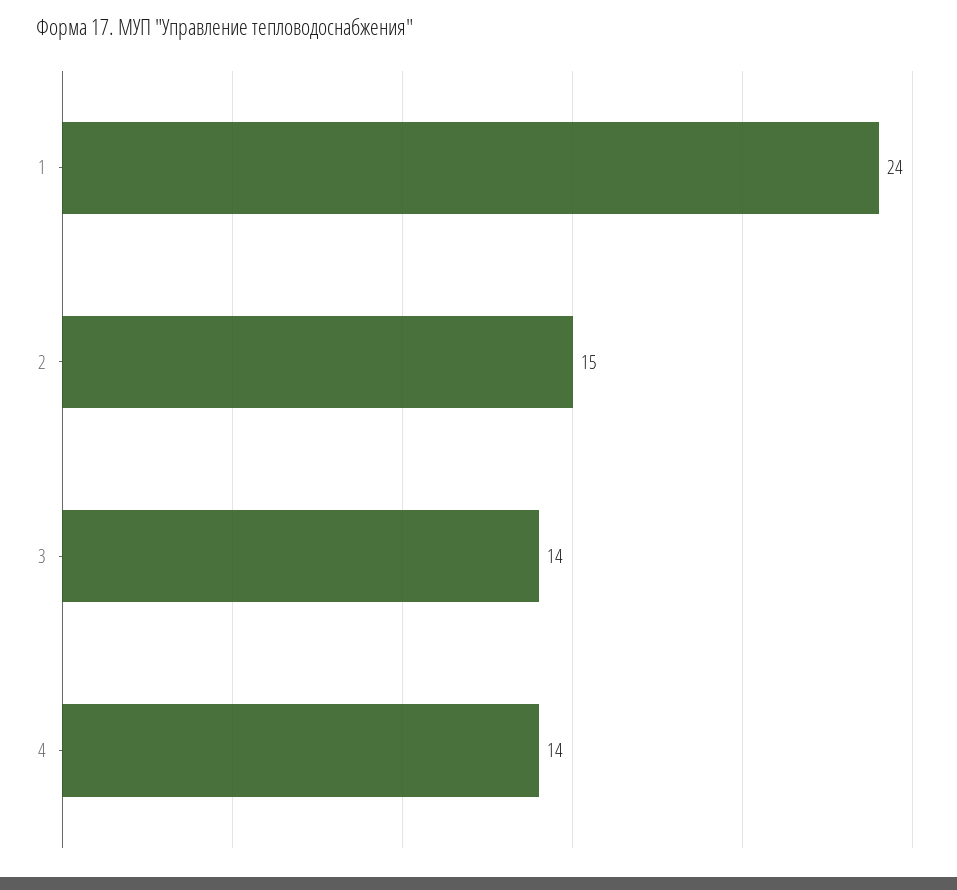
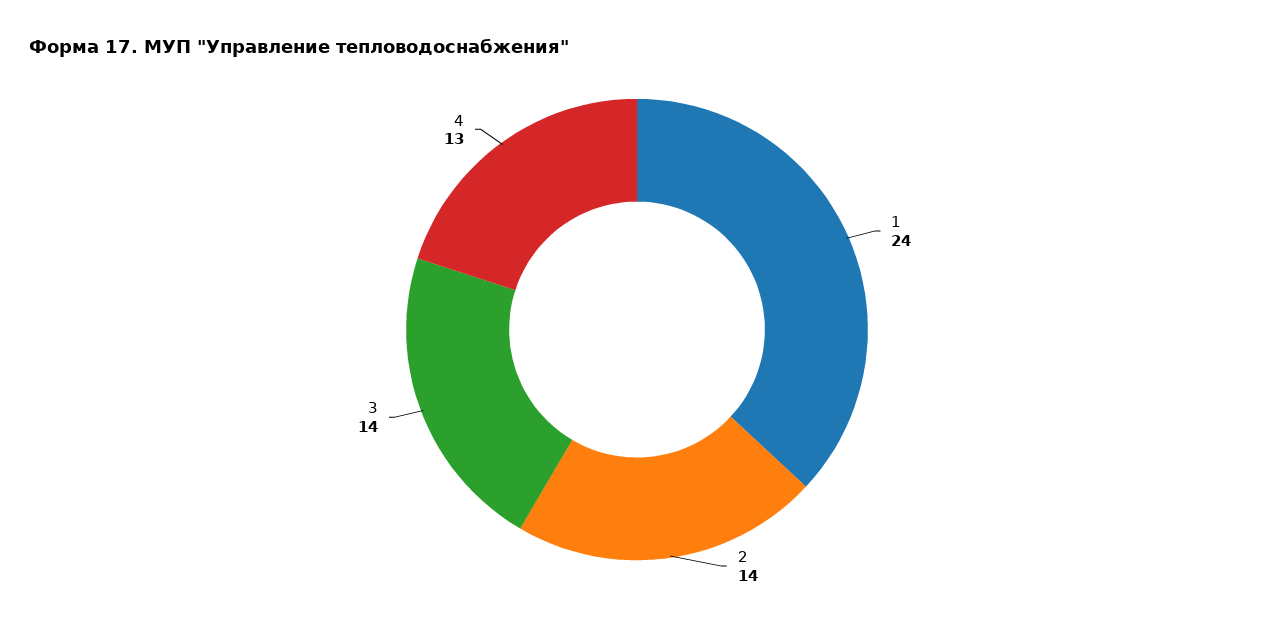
  {
    "1": 24,
-   "2": 15,
+   "2": 14,
    "3": 14,
-   "4": 14
+   "4": 13
  }

